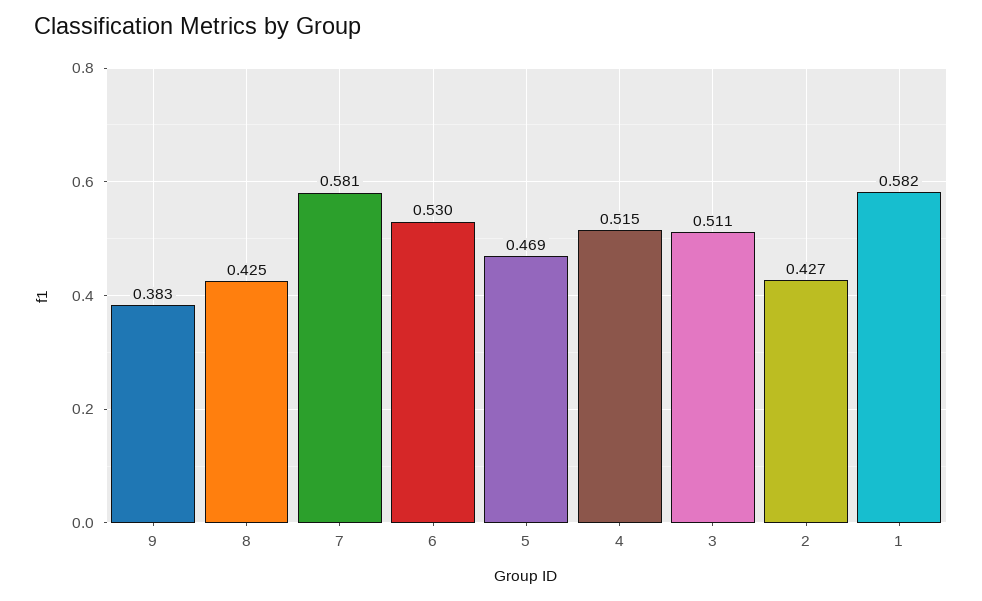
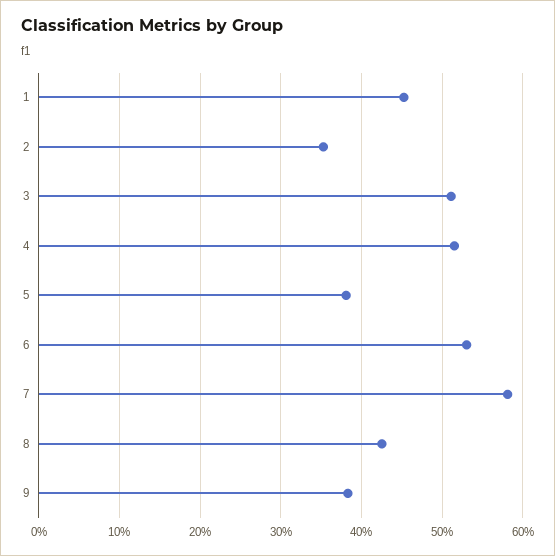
  {
    "9": 0.383,
    "8": 0.425,
    "7": 0.581,
    "6": 0.53,
-   "5": 0.469,
+   "5": 0.38,
    "4": 0.515,
    "3": 0.511,
-   "2": 0.427,
+   "2": 0.35,
-   "1": 0.582
+   "1": 0.45
  }

